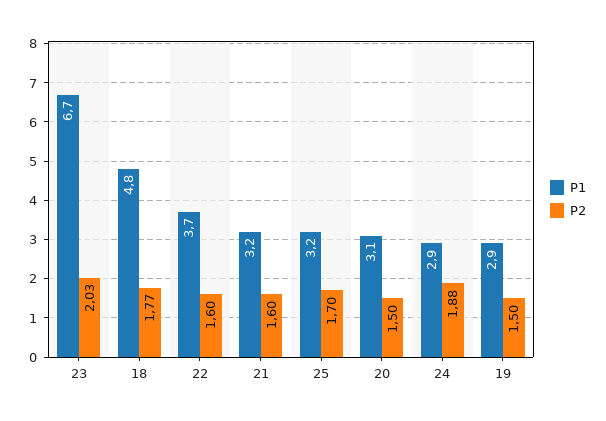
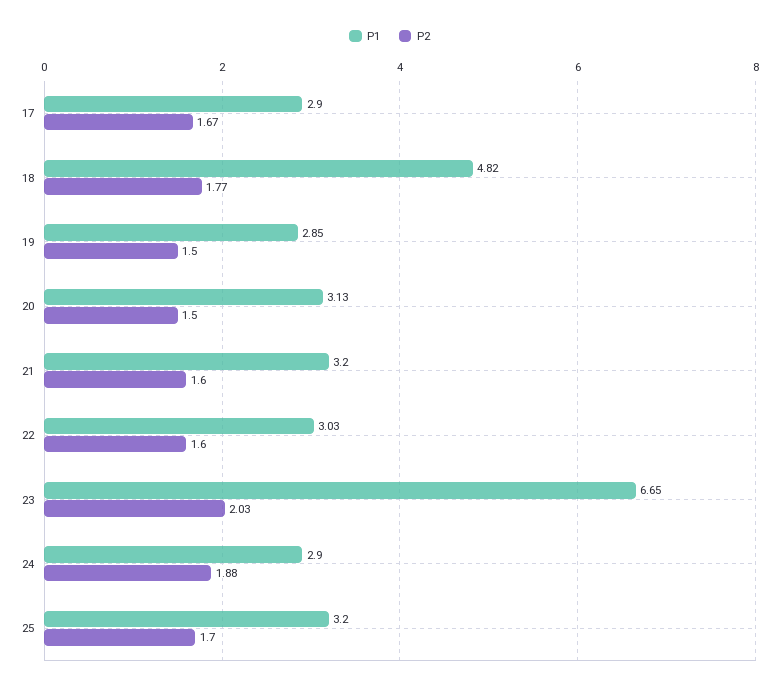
  {
    "P1": {
      "23": 6.65,
      "18": 4.82,
-     "22": 3.7,
+     "22": 3.03,
      "21": 3.2,
      "25": 3.2,
      "20": 3.13,
      "24": 2.9,
-     "19": 2.85
+     "19": 2.85,
+     "17": 2.9
    },
    "P2": {
      "23": 2.03,
      "18": 1.77,
      "22": 1.6,
      "21": 1.6,
      "25": 1.7,
      "20": 1.5,
      "24": 1.88,
-     "19": 1.5
+     "19": 1.5,
+     "17": 1.67
    }
  }

